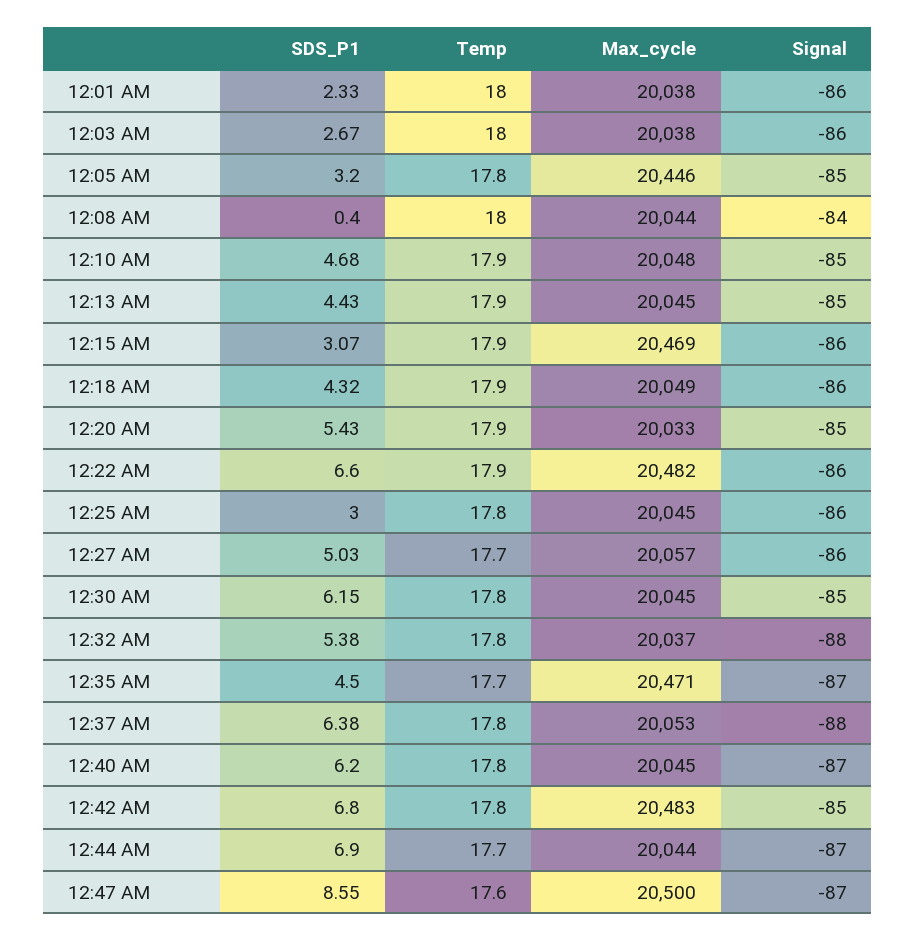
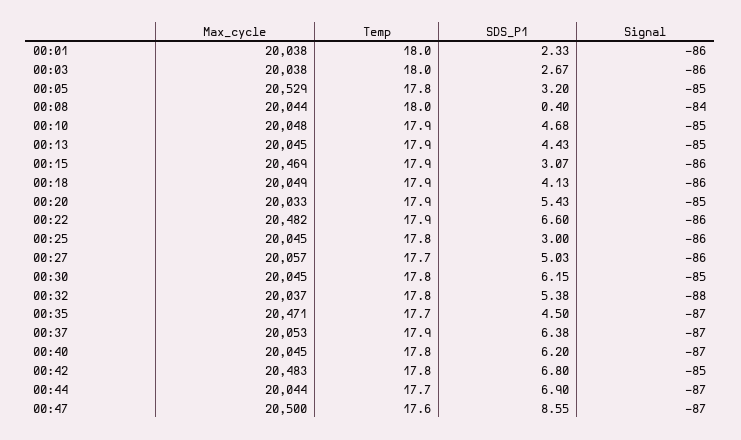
  {
    "SDS_P1": {
      "12:01 AM": 2.33,
      "12:03 AM": 2.67,
      "12:05 AM": 3.2,
      "12:08 AM": 0.4,
      "12:10 AM": 4.68,
      "12:13 AM": 4.43,
      "12:15 AM": 3.07,
-     "12:18 AM": 4.32,
+     "12:18 AM": 4.13,
      "12:20 AM": 5.43,
      "12:22 AM": 6.6,
      "12:25 AM": 3,
      "12:27 AM": 5.03,
      "12:30 AM": 6.15,
      "12:32 AM": 5.38,
      "12:35 AM": 4.5,
      "12:37 AM": 6.38,
      "12:40 AM": 6.2,
      "12:42 AM": 6.8,
      "12:44 AM": 6.9,
      "12:47 AM": 8.55
    },
    "Temp": {
      "12:01 AM": 18,
      "12:03 AM": 18,
      "12:05 AM": 17.8,
      "12:08 AM": 18,
      "12:10 AM": 17.9,
      "12:13 AM": 17.9,
      "12:15 AM": 17.9,
      "12:18 AM": 17.9,
      "12:20 AM": 17.9,
      "12:22 AM": 17.9,
      "12:25 AM": 17.8,
      "12:27 AM": 17.7,
      "12:30 AM": 17.8,
      "12:32 AM": 17.8,
      "12:35 AM": 17.7,
-     "12:37 AM": 17.8,
+     "12:37 AM": 17.9,
      "12:40 AM": 17.8,
      "12:42 AM": 17.8,
      "12:44 AM": 17.7,
      "12:47 AM": 17.6
    },
    "Max_cycle": {
      "12:01 AM": 20038,
      "12:03 AM": 20038,
-     "12:05 AM": 20446,
+     "12:05 AM": 20529,
      "12:08 AM": 20044,
      "12:10 AM": 20048,
      "12:13 AM": 20045,
      "12:15 AM": 20469,
      "12:18 AM": 20049,
      "12:20 AM": 20033,
      "12:22 AM": 20482,
      "12:25 AM": 20045,
      "12:27 AM": 20057,
      "12:30 AM": 20045,
      "12:32 AM": 20037,
      "12:35 AM": 20471,
      "12:37 AM": 20053,
      "12:40 AM": 20045,
      "12:42 AM": 20483,
      "12:44 AM": 20044,
      "12:47 AM": 20500
    },
    "Signal": {
      "12:01 AM": -86,
      "12:03 AM": -86,
      "12:05 AM": -85,
      "12:08 AM": -84,
      "12:10 AM": -85,
      "12:13 AM": -85,
      "12:15 AM": -86,
      "12:18 AM": -86,
      "12:20 AM": -85,
      "12:22 AM": -86,
      "12:25 AM": -86,
      "12:27 AM": -86,
      "12:30 AM": -85,
      "12:32 AM": -88,
      "12:35 AM": -87,
-     "12:37 AM": -88,
+     "12:37 AM": -87,
      "12:40 AM": -87,
      "12:42 AM": -85,
      "12:44 AM": -87,
      "12:47 AM": -87
    }
  }

